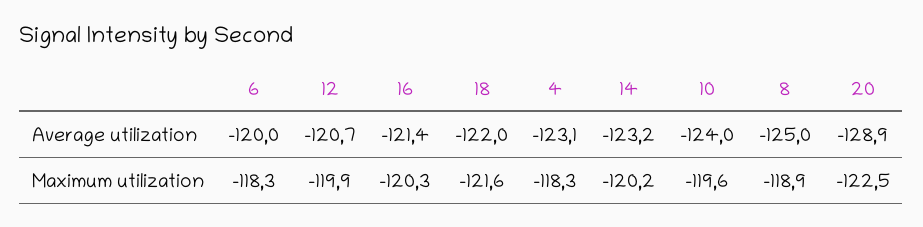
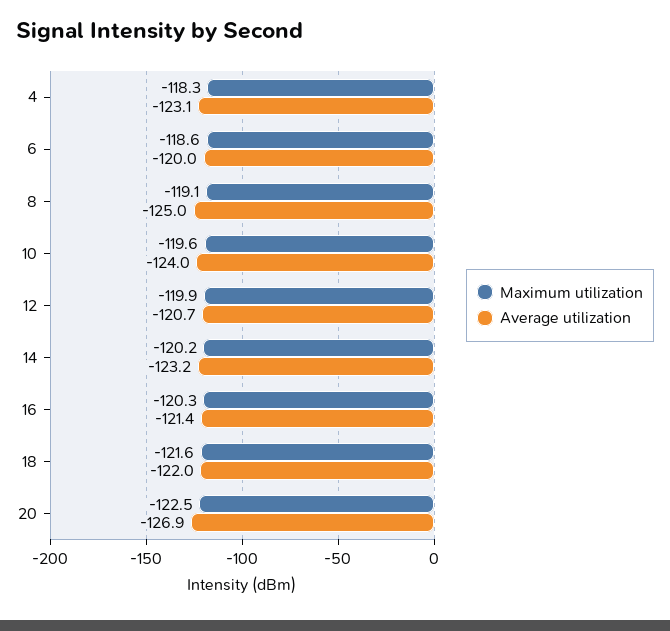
  {
    "Average utilization": {
      "6": -120,
      "12": -120.7,
      "16": -121.4,
      "18": -122,
      "4": -123.1,
      "14": -123.2,
      "10": -124,
      "8": -125,
-     "20": -128.9
+     "20": -126.9
    },
    "Maximum utilization": {
-     "6": -118.3,
+     "6": -118.6,
      "12": -119.9,
      "16": -120.3,
      "18": -121.6,
      "4": -118.3,
      "14": -120.2,
      "10": -119.6,
-     "8": -118.9,
+     "8": -119.1,
      "20": -122.5
    }
  }

